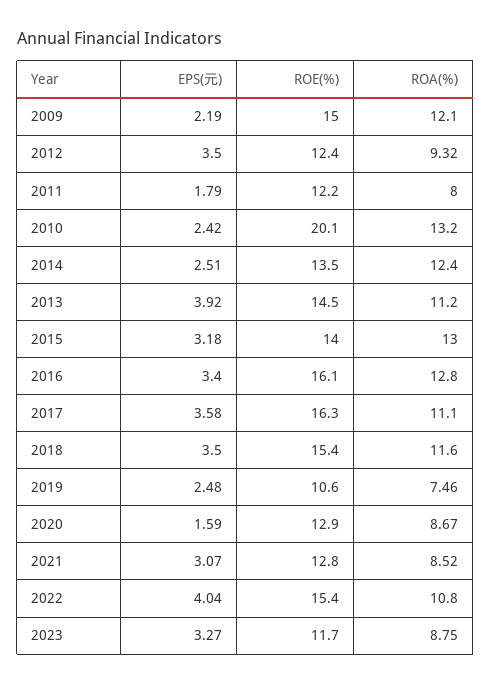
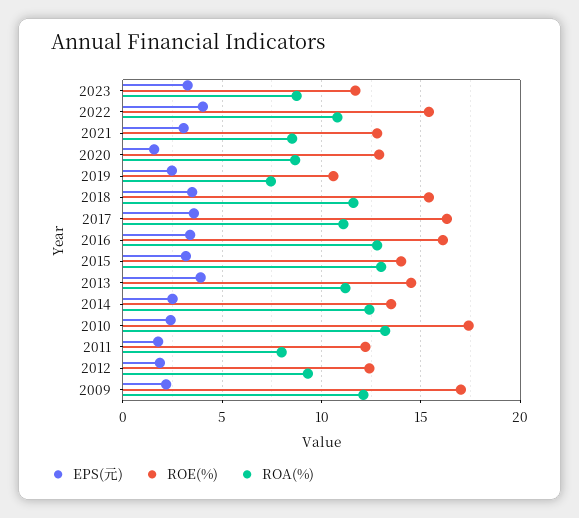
  {
    "EPS(元)": {
      "2009": 2.19,
-     "2012": 3.5,
+     "2012": 2,
      "2011": 1.79,
      "2010": 2.42,
      "2014": 2.51,
      "2013": 3.92,
      "2015": 3.18,
      "2016": 3.4,
      "2017": 3.58,
      "2018": 3.5,
      "2019": 2.48,
      "2020": 1.59,
      "2021": 3.07,
      "2022": 4.04,
      "2023": 3.27
    },
    "ROE(%)": {
-     "2009": 15,
+     "2009": 17,
      "2012": 12.4,
      "2011": 12.2,
-     "2010": 20.1,
+     "2010": 17.5,
      "2014": 13.5,
      "2013": 14.5,
      "2015": 14,
      "2016": 16.1,
      "2017": 16.3,
      "2018": 15.4,
      "2019": 10.6,
      "2020": 12.9,
      "2021": 12.8,
      "2022": 15.4,
      "2023": 11.7
    },
    "ROA(%)": {
      "2009": 12.1,
      "2012": 9.32,
      "2011": 8,
      "2010": 13.2,
      "2014": 12.4,
      "2013": 11.2,
      "2015": 13,
      "2016": 12.8,
      "2017": 11.1,
      "2018": 11.6,
      "2019": 7.46,
      "2020": 8.67,
      "2021": 8.52,
      "2022": 10.8,
      "2023": 8.75
    }
  }

